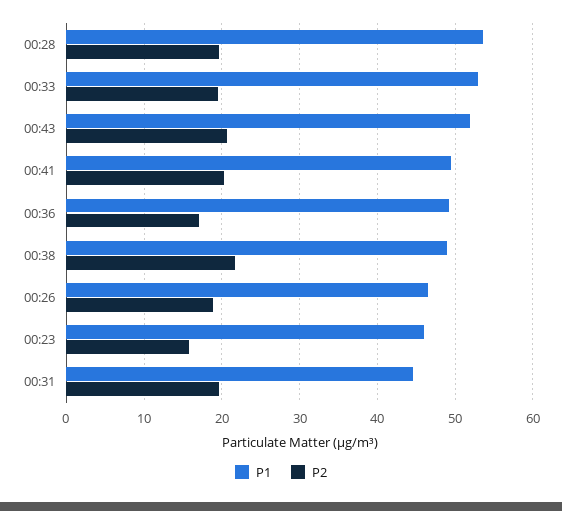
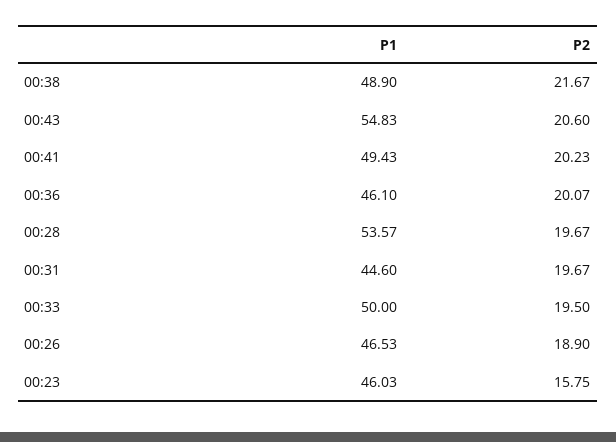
  {
    "P1": {
      "00:28": 53.57,
-     "00:33": 53,
+     "00:33": 50,
-     "00:43": 52,
+     "00:43": 54.83,
      "00:41": 49.43,
-     "00:36": 49,
+     "00:36": 46.1,
      "00:38": 48.9,
      "00:26": 46.53,
      "00:23": 46.03,
      "00:31": 44.6
    },
    "P2": {
      "00:28": 19.67,
      "00:33": 19.5,
      "00:43": 20.6,
      "00:41": 20.23,
-     "00:36": 17,
+     "00:36": 20.07,
      "00:38": 21.67,
      "00:26": 18.9,
      "00:23": 15.75,
      "00:31": 19.67
    }
  }

